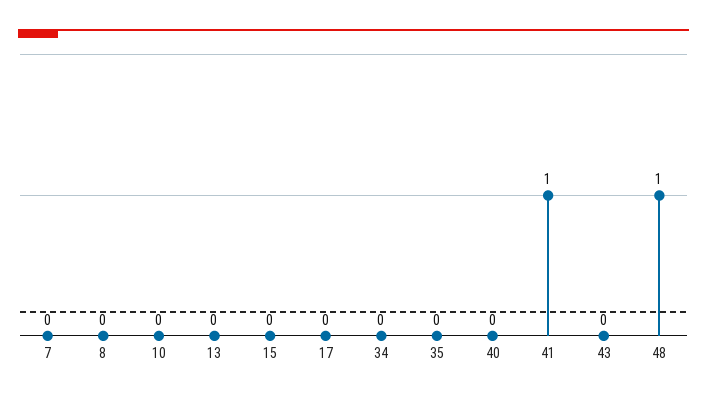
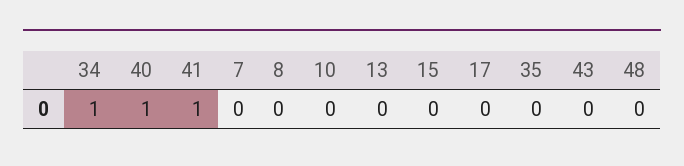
  {
    "7": 0,
    "8": 0,
    "10": 0,
    "13": 0,
    "15": 0,
    "17": 0,
-   "34": 0,
+   "34": 1,
    "35": 0,
-   "40": 0,
+   "40": 1,
    "41": 1,
    "43": 0,
-   "48": 1
+   "48": 0
  }

